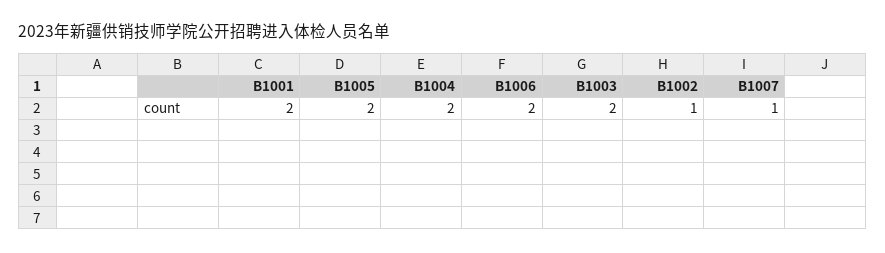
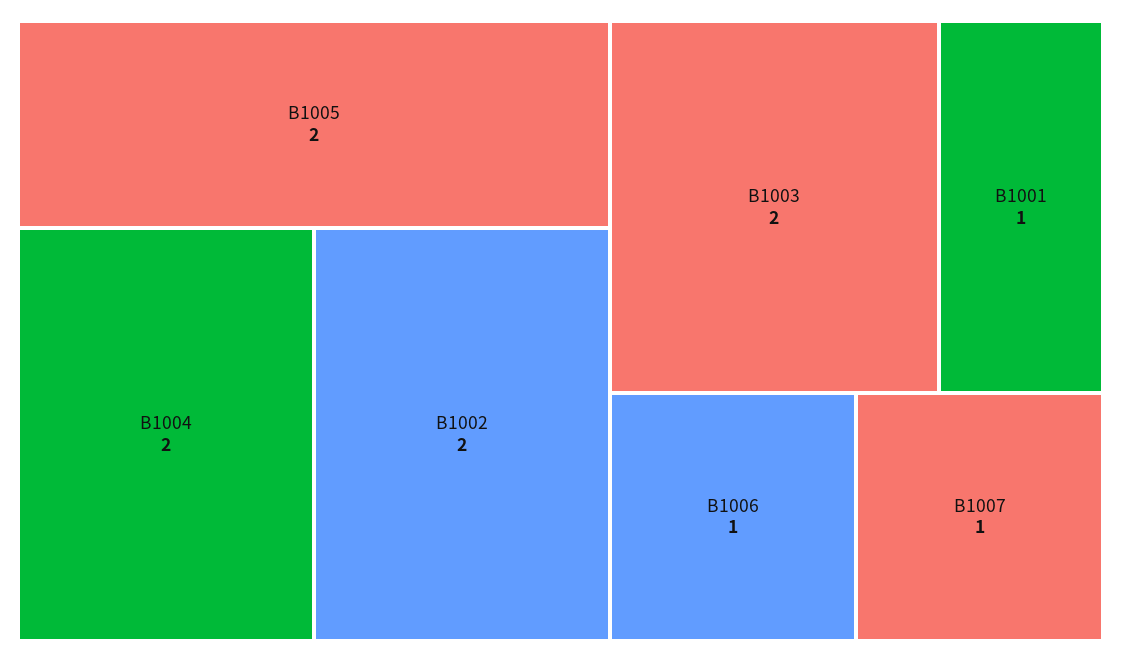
  {
-   "B1001": 2,
+   "B1001": 1,
    "B1005": 2,
    "B1004": 2,
-   "B1006": 2,
+   "B1006": 1,
    "B1003": 2,
-   "B1002": 1,
+   "B1002": 2,
    "B1007": 1
  }

